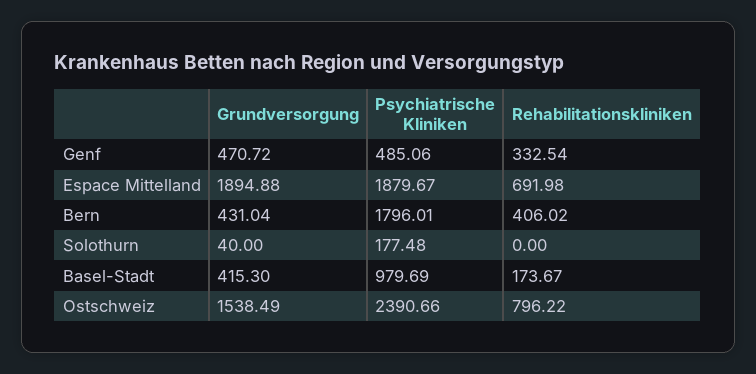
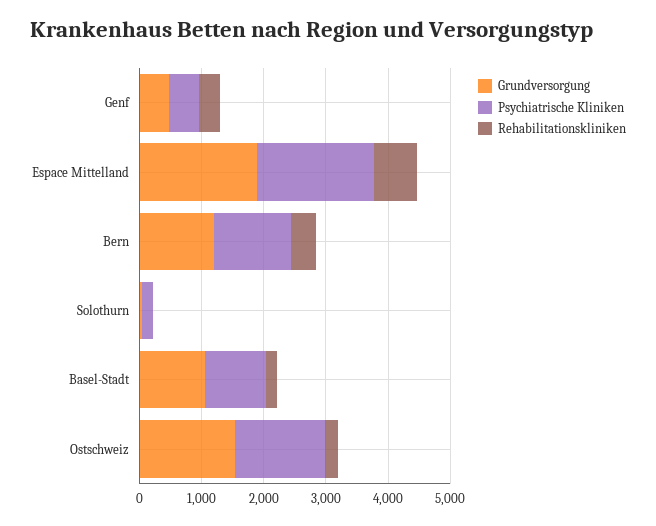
  {
    "Grundversorgung": {
      "Genf": 470.72,
      "Espace Mittelland": 1894.88,
-     "Bern": 431.04,
+     "Bern": 1200,
      "Solothurn": 40,
-     "Basel-Stadt": 415.3,
+     "Basel-Stadt": 1000,
      "Ostschweiz": 1538.49
    },
    "Psychiatrische Kliniken": {
      "Genf": 485.06,
      "Espace Mittelland": 1879.67,
-     "Bern": 1796.01,
+     "Bern": 1200,
      "Solothurn": 177.48,
      "Basel-Stadt": 979.69,
-     "Ostschweiz": 2390.66
+     "Ostschweiz": 1400
    },
    "Rehabilitationskliniken": {
      "Genf": 332.54,
      "Espace Mittelland": 691.98,
      "Bern": 406.02,
      "Solothurn": 0,
      "Basel-Stadt": 173.67,
-     "Ostschweiz": 796.22
+     "Ostschweiz": 200
    }
  }

